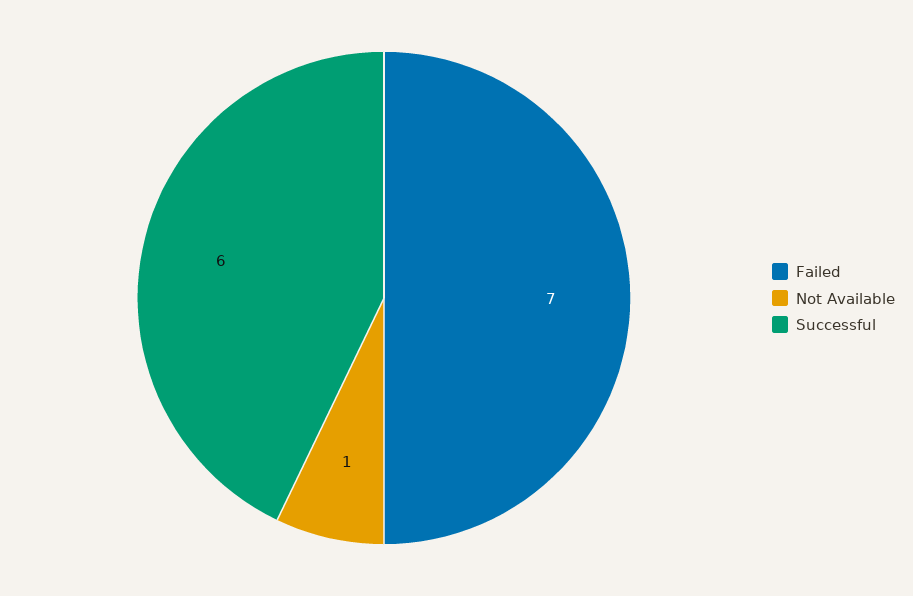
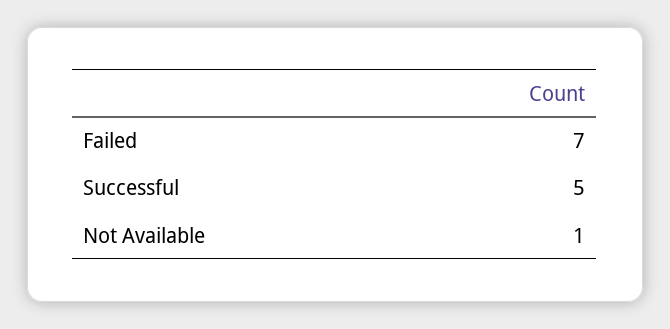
  {
    "Failed": 7,
    "Not Available": 1,
-   "Successful": 6
+   "Successful": 5
  }

